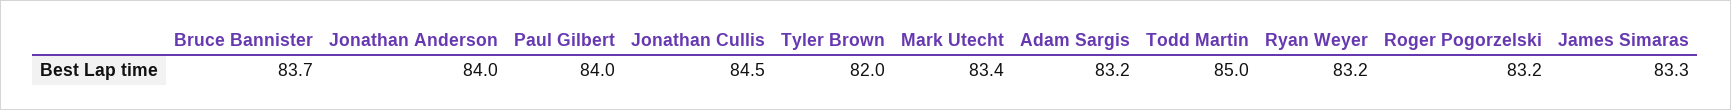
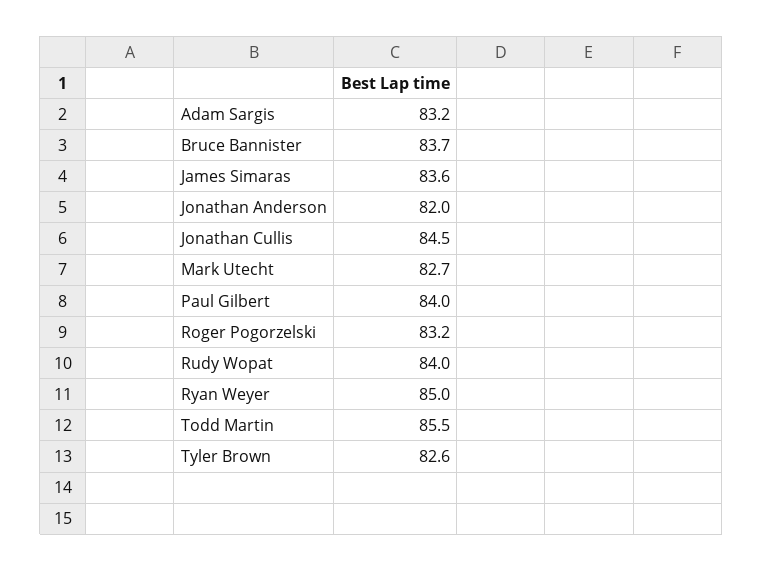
  {
    "Bruce Bannister": 83.7,
-   "Jonathan Anderson": 84,
+   "Jonathan Anderson": 82,
    "Paul Gilbert": 84,
    "Jonathan Cullis": 84.5,
-   "Tyler Brown": 82,
+   "Tyler Brown": 82.6,
-   "Mark Utecht": 83.4,
+   "Mark Utecht": 82.7,
    "Adam Sargis": 83.2,
-   "Todd Martin": 85,
+   "Todd Martin": 85.5,
-   "Ryan Weyer": 83.2,
+   "Ryan Weyer": 85,
    "Roger Pogorzelski": 83.2,
-   "James Simaras": 83.3
+   "James Simaras": 83.6,
+   "Rudy Wopat": 84
  }

